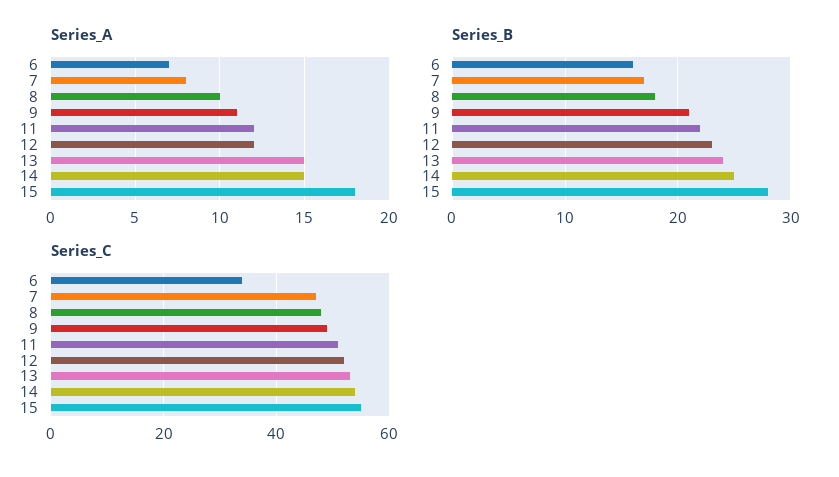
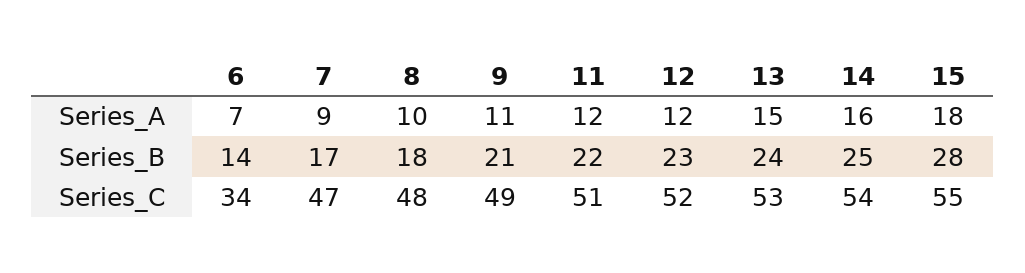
  {
    "Series_A": {
      "6": 7,
-     "7": 8,
+     "7": 9,
      "8": 10,
      "9": 11,
      "11": 12,
      "12": 12,
      "13": 15,
-     "14": 15,
+     "14": 16,
      "15": 18
    },
    "Series_B": {
-     "6": 16,
+     "6": 14,
      "7": 17,
      "8": 18,
      "9": 21,
      "11": 22,
      "12": 23,
      "13": 24,
      "14": 25,
      "15": 28
    },
    "Series_C": {
      "6": 34,
      "7": 47,
      "8": 48,
      "9": 49,
      "11": 51,
      "12": 52,
      "13": 53,
      "14": 54,
      "15": 55
    }
  }

